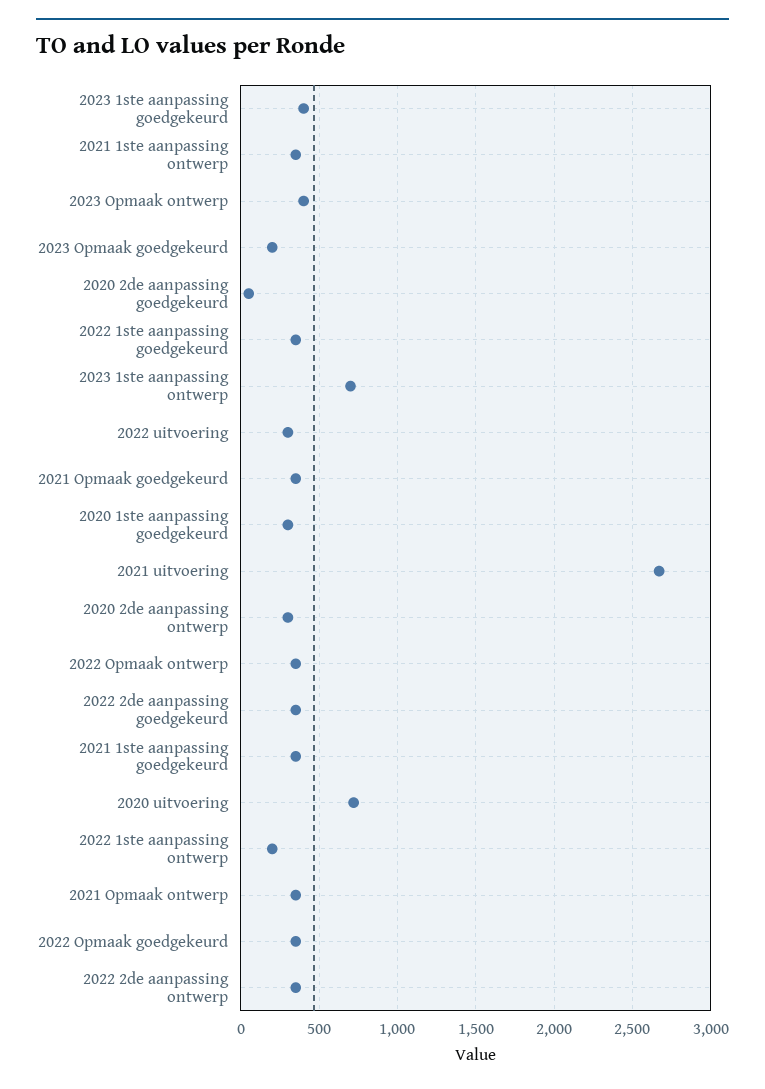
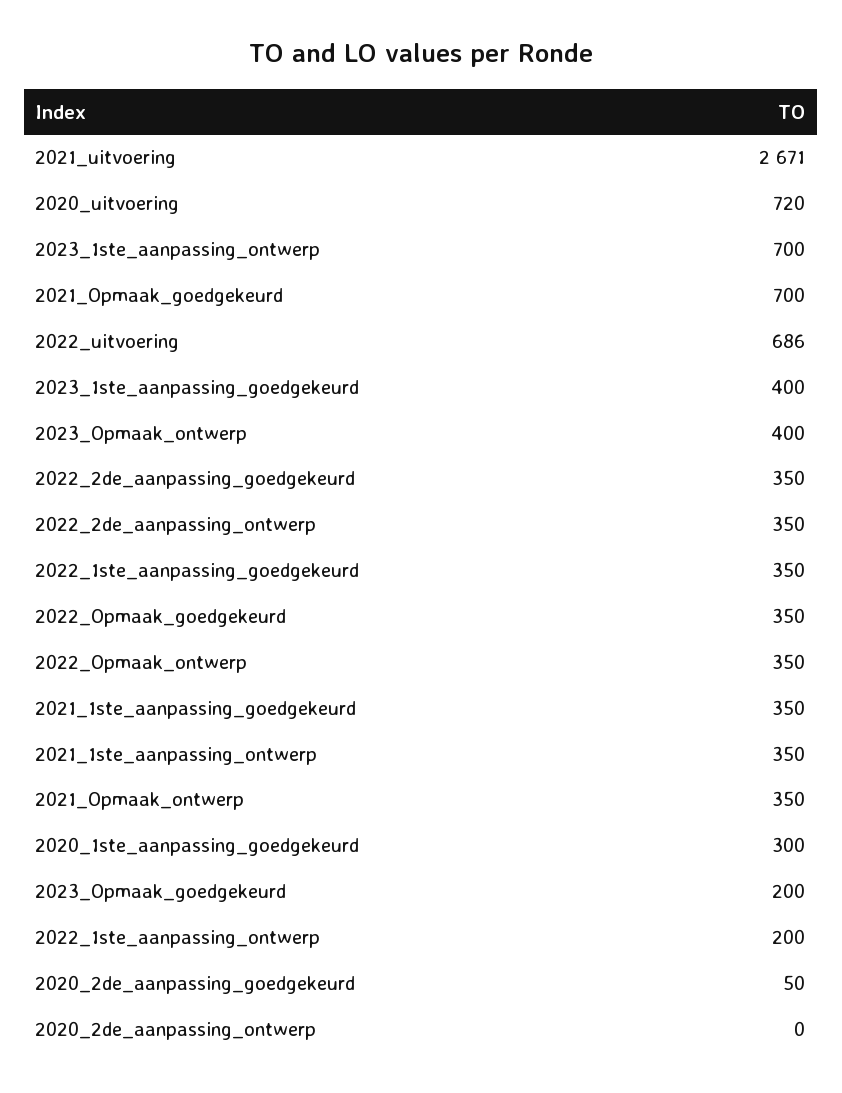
  {
    "2023 1ste aanpassing goedgekeurd": 400,
    "2021 1ste aanpassing ontwerp": 350,
    "2023 Opmaak ontwerp": 400,
    "2023 Opmaak goedgekeurd": 200,
    "2020 2de aanpassing goedgekeurd": 50,
    "2022 1ste aanpassing goedgekeurd": 350,
    "2023 1ste aanpassing ontwerp": 700,
-   "2022 uitvoering": 300,
+   "2022 uitvoering": 686,
-   "2021 Opmaak goedgekeurd": 350,
+   "2021 Opmaak goedgekeurd": 700,
    "2020 1ste aanpassing goedgekeurd": 300,
    "2021 uitvoering": 2671,
-   "2020 2de aanpassing ontwerp": 300,
+   "2020 2de aanpassing ontwerp": 0,
    "2022 Opmaak ontwerp": 350,
    "2022 2de aanpassing goedgekeurd": 350,
    "2021 1ste aanpassing goedgekeurd": 350,
    "2020 uitvoering": 720,
    "2022 1ste aanpassing ontwerp": 200,
    "2021 Opmaak ontwerp": 350,
    "2022 Opmaak goedgekeurd": 350,
    "2022 2de aanpassing ontwerp": 350
  }

